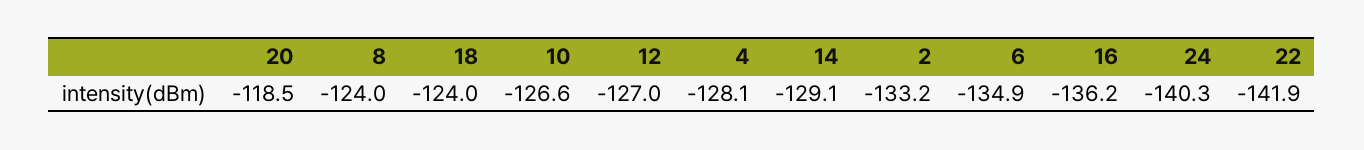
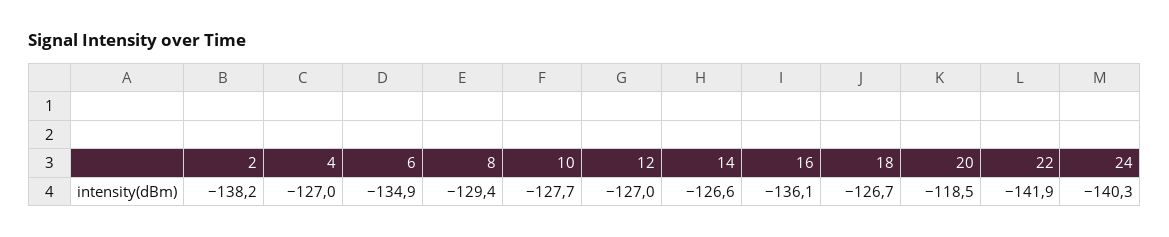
  {
    "20": -118.5,
-   "8": -124,
+   "8": -129.4,
-   "18": -124,
+   "18": -126.7,
-   "10": -126.6,
+   "10": -127.7,
    "12": -127,
-   "4": -128.1,
+   "4": -127,
-   "14": -129.1,
+   "14": -126.6,
-   "2": -133.2,
+   "2": -138.2,
    "6": -134.9,
-   "16": -136.2,
+   "16": -136.1,
    "24": -140.3,
    "22": -141.9
  }

